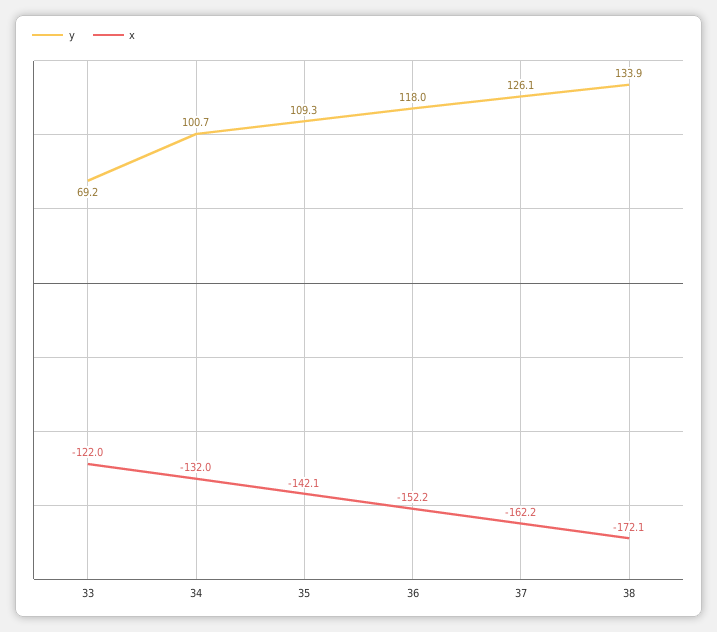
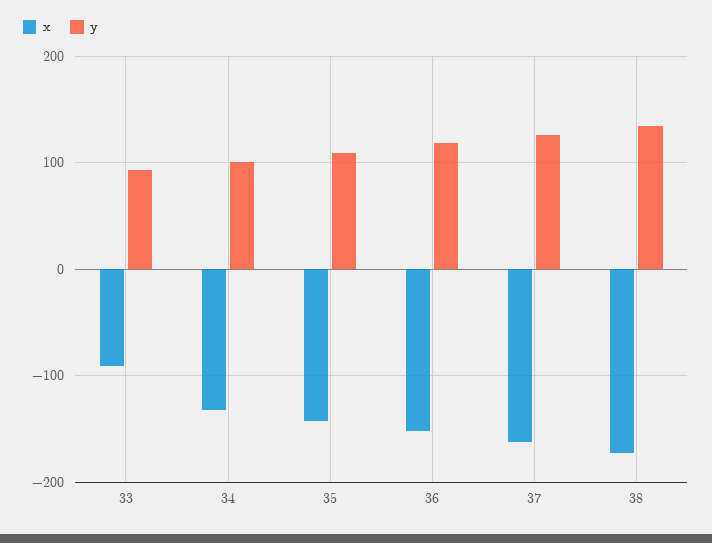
  {
    "y": {
-     "33": 69.2,
+     "33": 90,
      "34": 100.7,
      "35": 109.3,
      "36": 118,
      "37": 126.1,
      "38": 133.9
    },
    "x": {
-     "33": -122,
+     "33": -90,
      "34": -132,
      "35": -142.1,
      "36": -152.2,
      "37": -162.2,
      "38": -172.1
    }
  }

